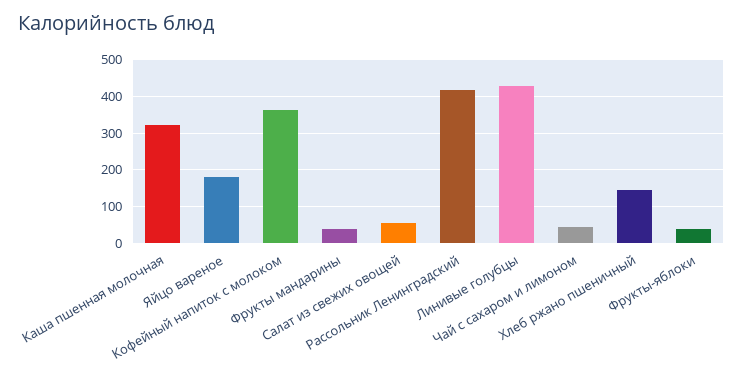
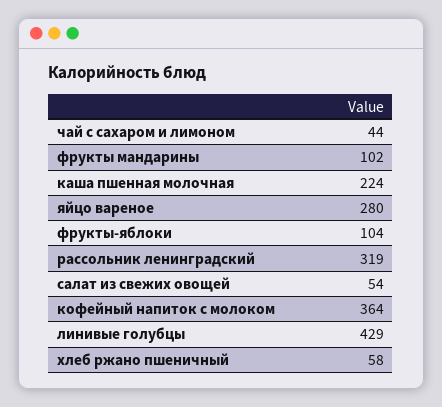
  {
-   "Каша пшенная молочная": 320,
+   "Каша пшенная молочная": 224,
-   "Яйцо вареное": 180,
+   "Яйцо вареное": 280,
    "Кофейный напиток с молоком": 364,
-   "Фрукты мандарины": 40,
+   "Фрукты мандарины": 102,
    "Салат из свежих овощей": 54,
-   "Рассольник Ленинградский": 420,
+   "Рассольник Ленинградский": 319,
    "Линивые голубцы": 429,
    "Чай с сахаром и лимоном": 44,
-   "Хлеб ржано пшеничный": 140,
+   "Хлеб ржано пшеничный": 58,
-   "Фрукты-яблоки": 40
+   "Фрукты-яблоки": 104
  }

